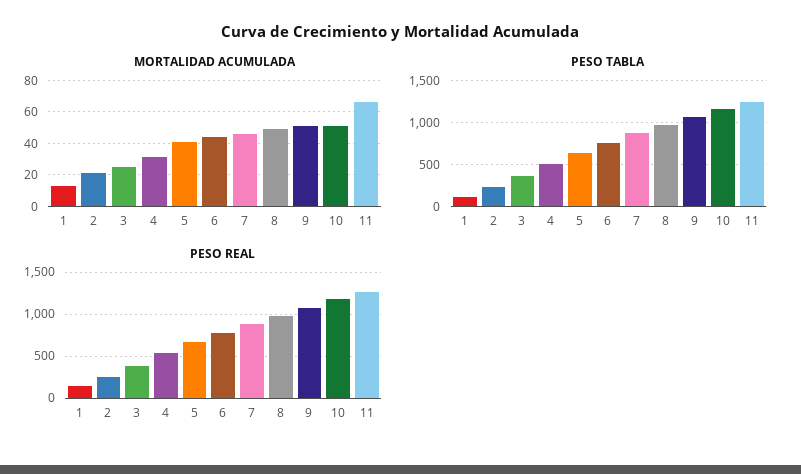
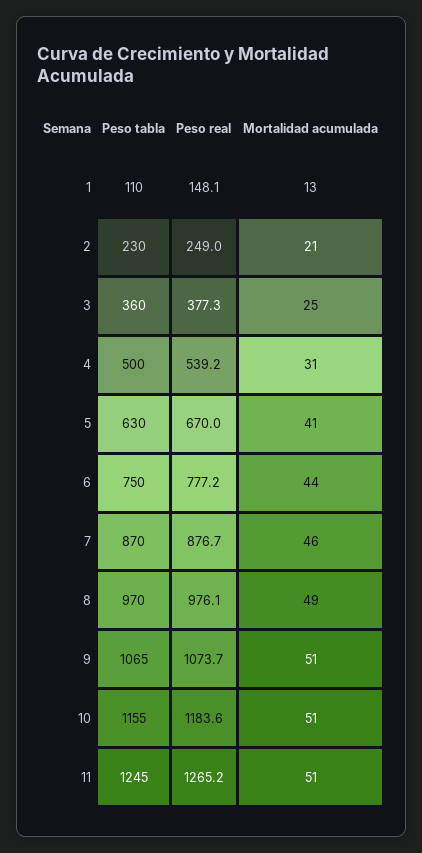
  {
    "MORTALIDAD ACUMULADA": {
      "1": 13,
      "2": 21,
      "3": 25,
      "4": 31,
      "5": 41,
      "6": 44,
      "7": 46,
      "8": 49,
      "9": 51,
      "10": 51,
-     "11": 65
+     "11": 51
    },
    "PESO TABLA": {
      "1": 110,
      "2": 230,
      "3": 360,
      "4": 500,
      "5": 630,
      "6": 750,
      "7": 870,
      "8": 970,
      "9": 1065,
      "10": 1155,
      "11": 1245
    },
    "PESO REAL": {
      "1": 148.1,
      "2": 249,
      "3": 377.3,
      "4": 539.2,
      "5": 670,
      "6": 777.2,
      "7": 876.7,
      "8": 976.1,
      "9": 1073.7,
      "10": 1183.6,
      "11": 1265.2
    }
  }

